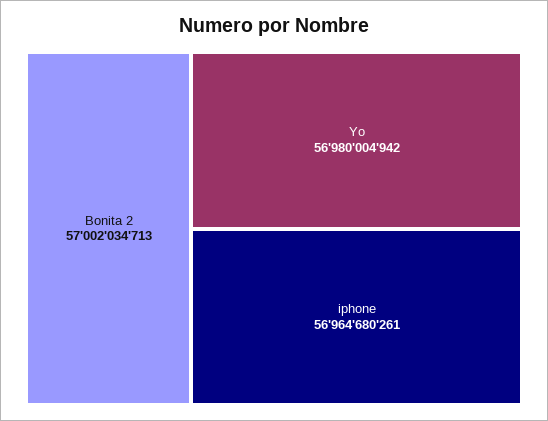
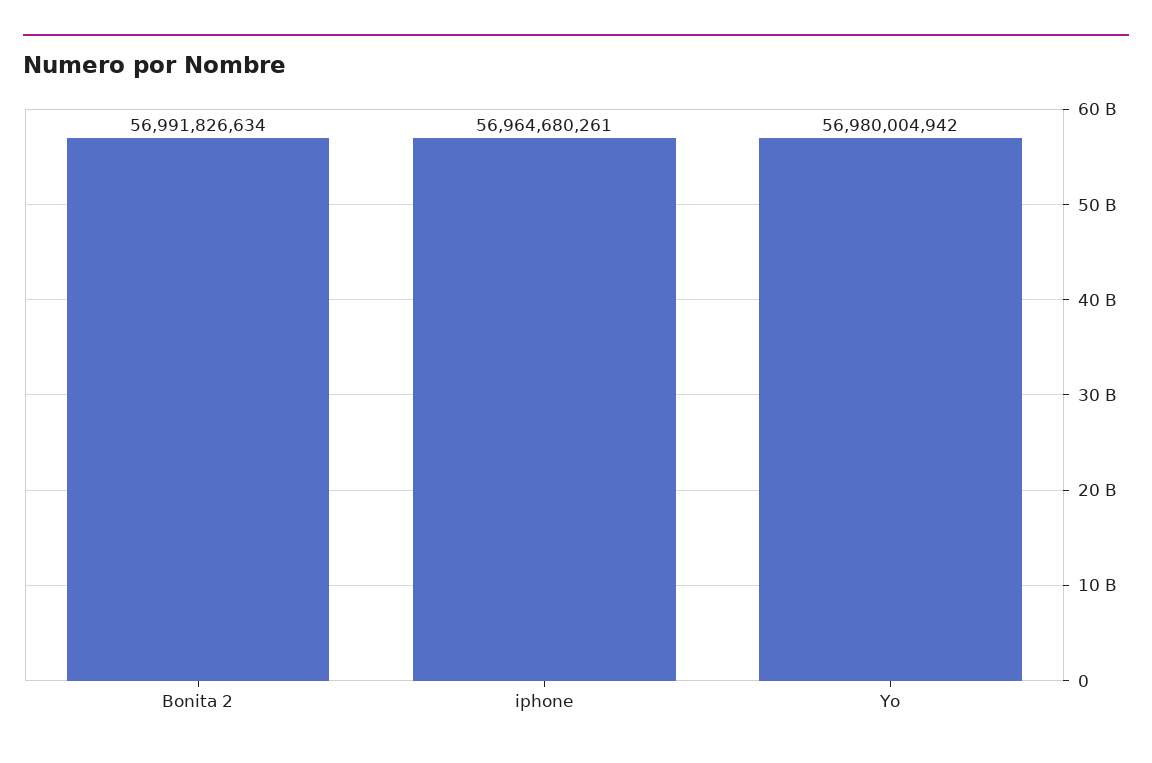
  {
-   "Bonita 2": 57002034713,
+   "Bonita 2": 56991826634,
    "Yo": 56980004942,
    "iphone": 56964680261
  }

